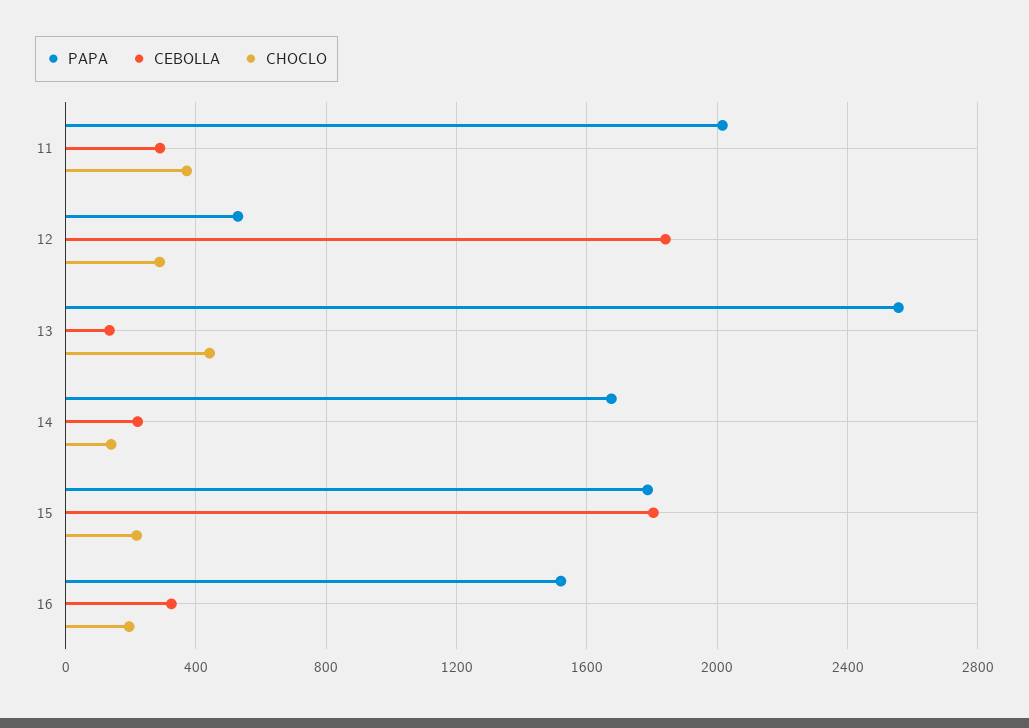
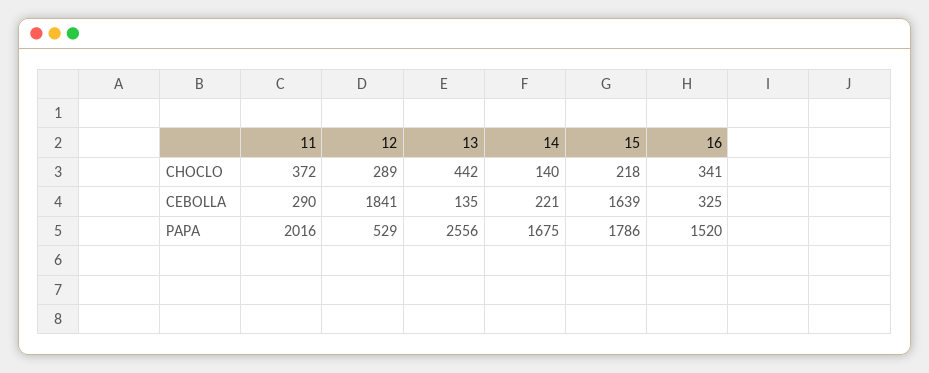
  {
    "PAPA": {
      "11": 2016,
      "12": 529,
      "13": 2556,
      "14": 1675,
      "15": 1786,
      "16": 1520
    },
    "CEBOLLA": {
      "11": 290,
      "12": 1841,
      "13": 135,
      "14": 221,
-     "15": 1800,
+     "15": 1639,
      "16": 325
    },
    "CHOCLO": {
      "11": 372,
      "12": 289,
      "13": 442,
      "14": 140,
      "15": 218,
-     "16": 200
+     "16": 341
    }
  }

